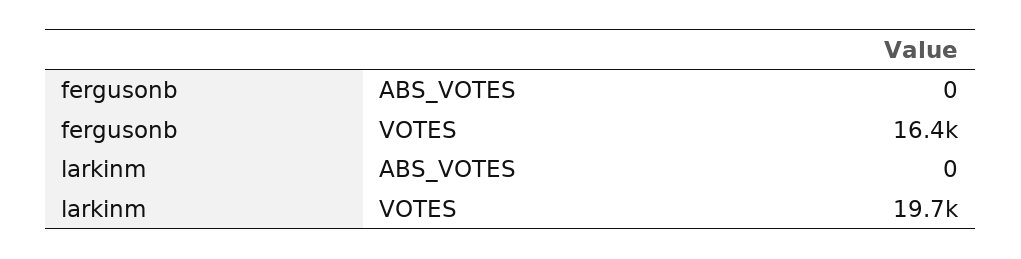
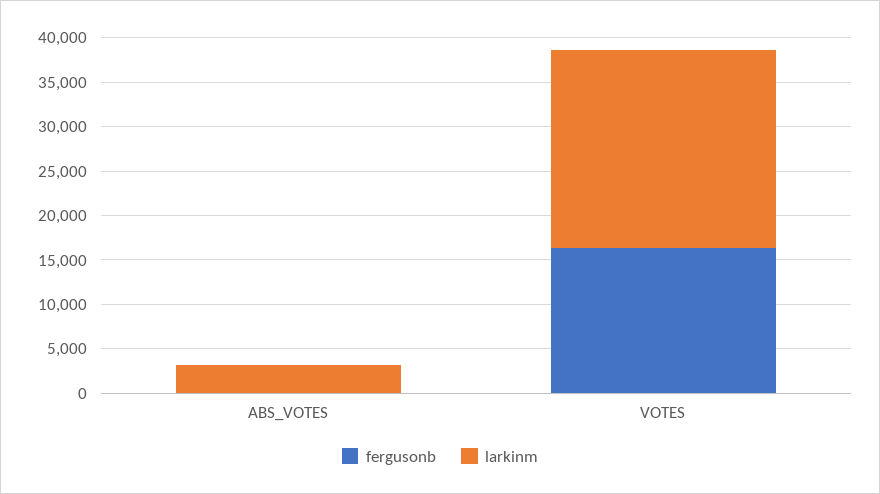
  {
    "fergusonb": {
      "ABS_VOTES": 0,
      "VOTES": 16400
    },
    "larkinm": {
-     "ABS_VOTES": 0,
+     "ABS_VOTES": 3000,
-     "VOTES": 19700
+     "VOTES": 22000
    }
  }

